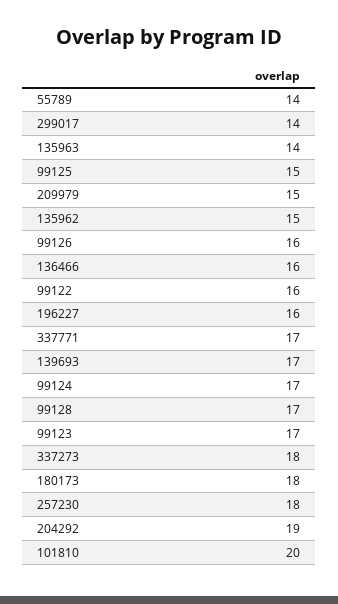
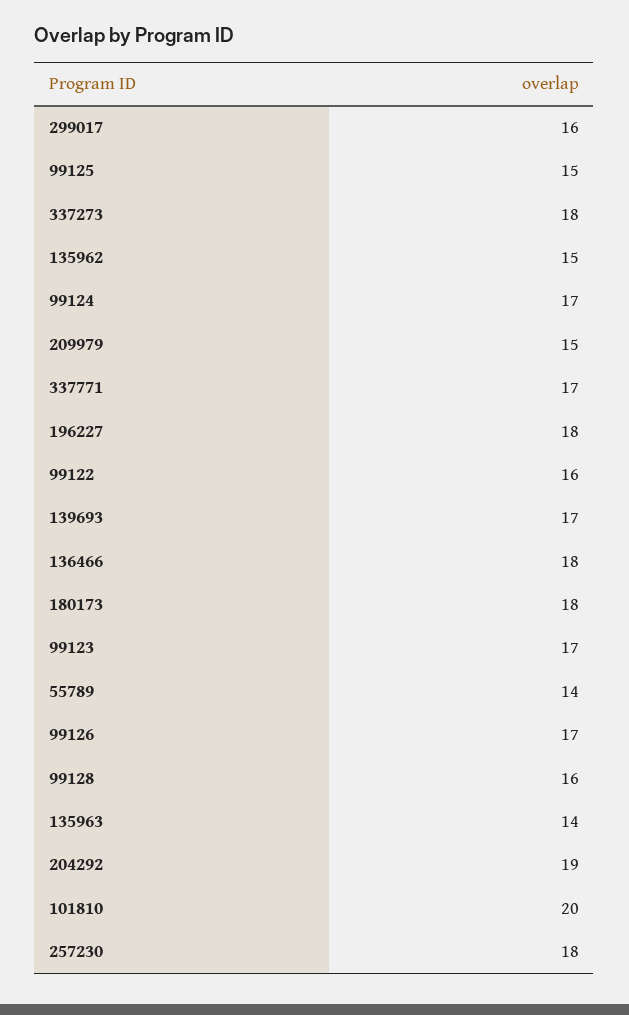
  {
    "55789": 14,
-   "299017": 14,
+   "299017": 16,
    "135963": 14,
    "99125": 15,
    "209979": 15,
    "135962": 15,
-   "99126": 16,
+   "99126": 17,
-   "136466": 16,
+   "136466": 18,
    "99122": 16,
-   "196227": 16,
+   "196227": 18,
    "337771": 17,
    "139693": 17,
    "99124": 17,
-   "99128": 17,
+   "99128": 16,
    "99123": 17,
    "337273": 18,
    "180173": 18,
    "257230": 18,
    "204292": 19,
    "101810": 20
  }

